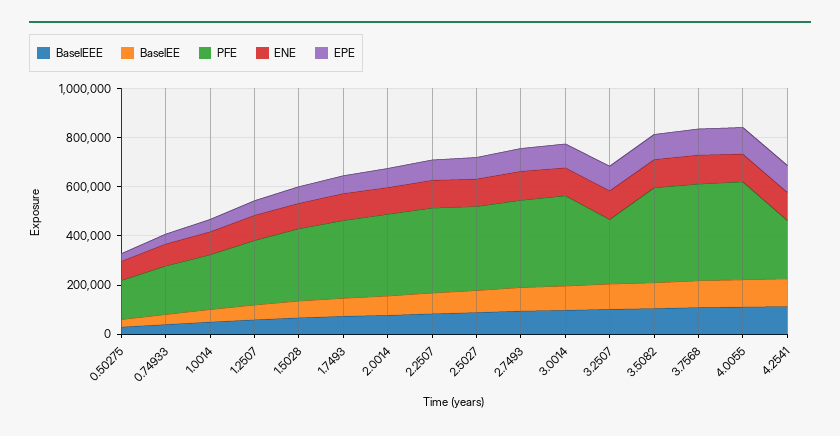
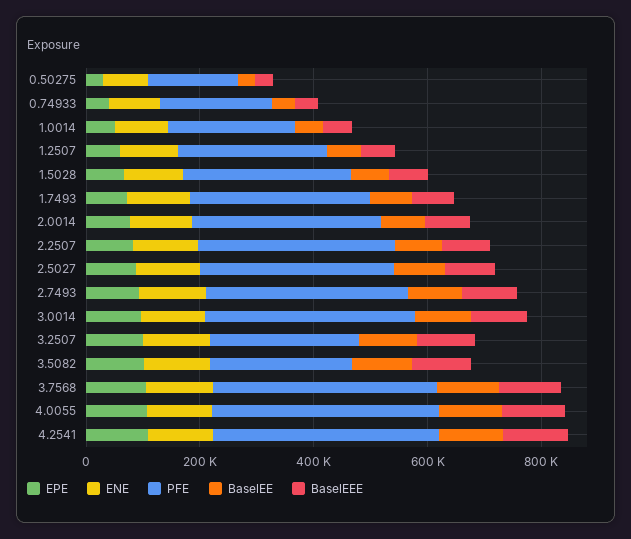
  {
    "BaselEEE": {
      "0.50275": 50000,
      "0.74933": 50000,
      "1.0014": 50000,
      "1.2507": 50000,
      "1.5028": 50000,
      "1.7493": 50000,
      "2.0014": 100000,
      "2.2507": 100000,
      "2.5027": 100000,
      "2.7493": 100000,
      "3.0014": 100000,
      "3.2507": 100000,
      "3.5082": 100000,
      "3.7568": 100000,
      "4.0055": 100000,
      "4.2541": 100000
    },
    "BaselEE": {
      "0.50275": 50000,
      "0.74933": 50000,
      "1.0014": 50000,
      "1.2507": 50000,
      "1.5028": 50000,
      "1.7493": 50000,
      "2.0014": 100000,
      "2.2507": 100000,
      "2.5027": 100000,
      "2.7493": 100000,
      "3.0014": 100000,
      "3.2507": 100000,
      "3.5082": 100000,
      "3.7568": 100000,
      "4.0055": 100000,
      "4.2541": 100000
    },
    "PFE": {
      "0.50275": 150000,
      "0.74933": 200000,
      "1.0014": 200000,
      "1.2507": 250000,
      "1.5028": 300000,
      "1.7493": 300000,
      "2.0014": 350000,
      "2.2507": 350000,
      "2.5027": 350000,
      "2.7493": 350000,
      "3.0014": 350000,
      "3.2507": 250000,
-     "3.5082": 400000,
+     "3.5082": 250000,
      "3.7568": 400000,
      "4.0055": 400000,
-     "4.2541": 250000
+     "4.2541": 400000
    },
    "ENE": {
      "0.50275": 100000,
      "0.74933": 100000,
      "1.0014": 100000,
      "1.2507": 100000,
      "1.5028": 100000,
      "1.7493": 100000,
      "2.0014": 100000,
      "2.2507": 100000,
      "2.5027": 100000,
      "2.7493": 100000,
      "3.0014": 100000,
      "3.2507": 100000,
      "3.5082": 100000,
      "3.7568": 100000,
      "4.0055": 100000,
      "4.2541": 100000
    },
    "EPE": {
      "0.50275": 50000,
      "0.74933": 50000,
      "1.0014": 50000,
      "1.2507": 50000,
      "1.5028": 50000,
      "1.7493": 50000,
      "2.0014": 100000,
      "2.2507": 100000,
      "2.5027": 100000,
      "2.7493": 100000,
      "3.0014": 100000,
      "3.2507": 100000,
      "3.5082": 100000,
      "3.7568": 100000,
      "4.0055": 100000,
      "4.2541": 100000
    }
  }

